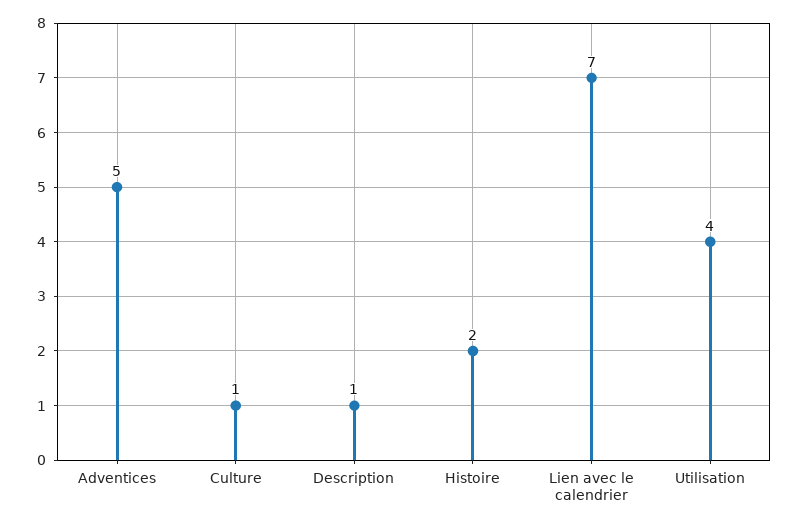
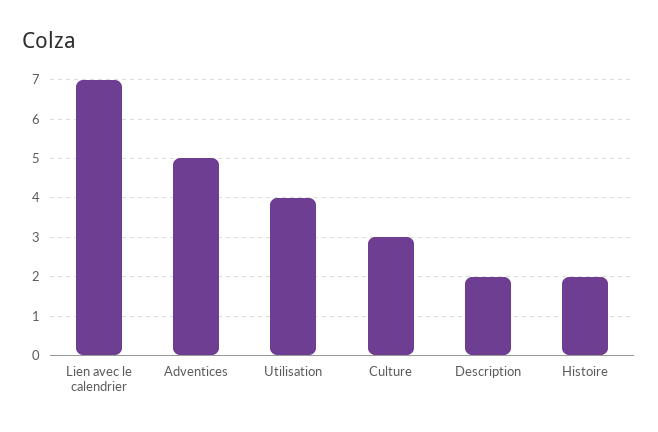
  {
    "Adventices": 5,
-   "Culture": 1,
+   "Culture": 3,
-   "Description": 1,
+   "Description": 2,
    "Histoire": 2,
    "Lien avec le calendrier": 7,
    "Utilisation": 4
  }

